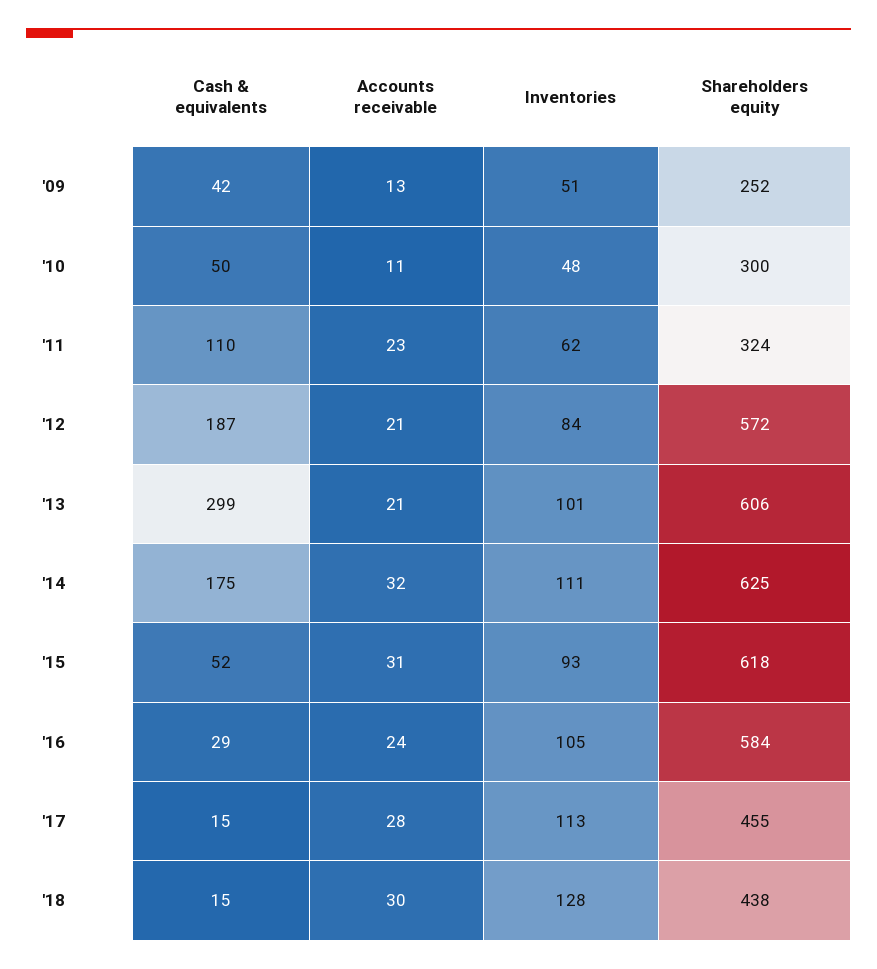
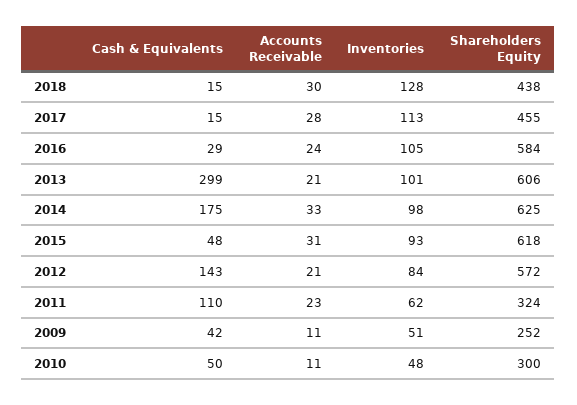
  {
    "Cash & equivalents": {
      "'09": 42,
      "'10": 50,
      "'11": 110,
-     "'12": 187,
+     "'12": 143,
      "'13": 299,
      "'14": 175,
-     "'15": 52,
+     "'15": 48,
      "'16": 29,
      "'17": 15,
      "'18": 15
    },
    "Accounts receivable": {
-     "'09": 13,
+     "'09": 11,
      "'10": 11,
      "'11": 23,
      "'12": 21,
      "'13": 21,
-     "'14": 32,
+     "'14": 33,
      "'15": 31,
      "'16": 24,
      "'17": 28,
      "'18": 30
    },
    "Inventories": {
      "'09": 51,
      "'10": 48,
      "'11": 62,
      "'12": 84,
      "'13": 101,
-     "'14": 111,
+     "'14": 98,
      "'15": 93,
      "'16": 105,
      "'17": 113,
      "'18": 128
    },
    "Shareholders equity": {
      "'09": 252,
      "'10": 300,
      "'11": 324,
      "'12": 572,
      "'13": 606,
      "'14": 625,
      "'15": 618,
      "'16": 584,
      "'17": 455,
      "'18": 438
    }
  }

